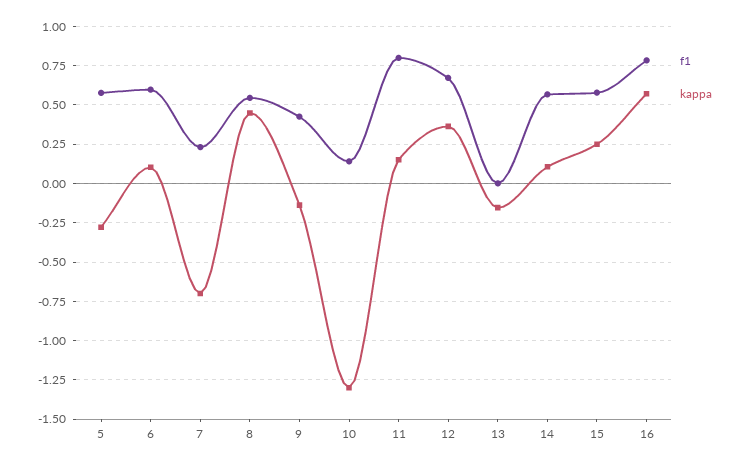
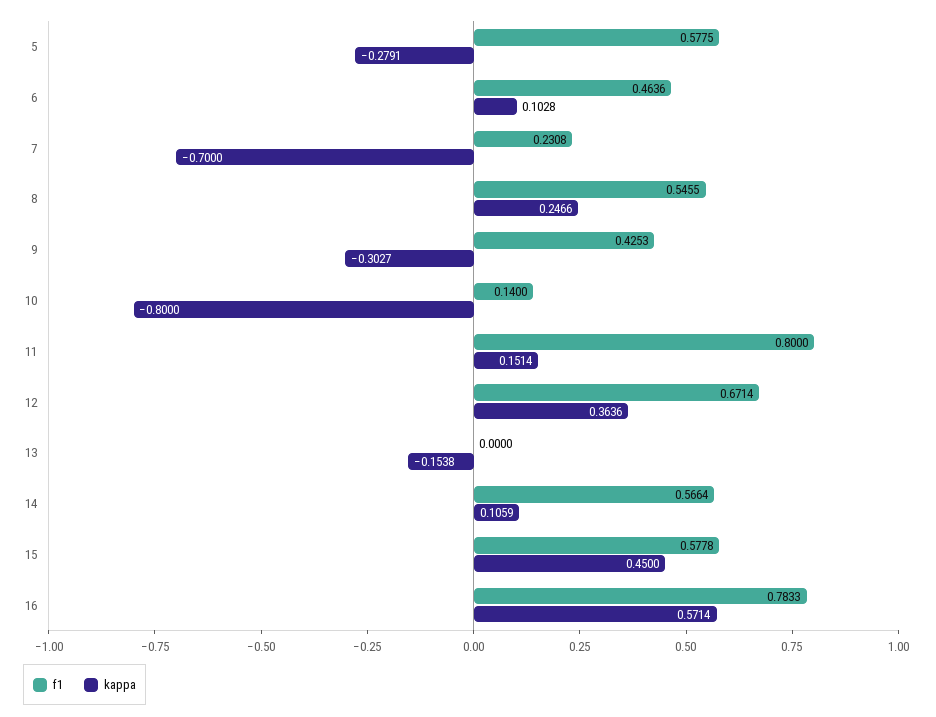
  {
    "f1": {
      "5": 0.5775,
-     "6": 0.6,
+     "6": 0.4636,
      "7": 0.2308,
      "8": 0.5455,
      "9": 0.4253,
      "10": 0.14,
      "11": 0.8,
      "12": 0.6714,
      "13": 0,
      "14": 0.5664,
      "15": 0.5778,
      "16": 0.7833
    },
    "kappa": {
      "5": -0.2791,
      "6": 0.1028,
      "7": -0.7,
-     "8": 0.45,
+     "8": 0.2466,
-     "9": -0.15,
+     "9": -0.3027,
-     "10": -1.3,
+     "10": -0.8,
      "11": 0.1514,
      "12": 0.3636,
      "13": -0.1538,
      "14": 0.1059,
-     "15": 0.25,
+     "15": 0.45,
      "16": 0.5714
    }
  }

